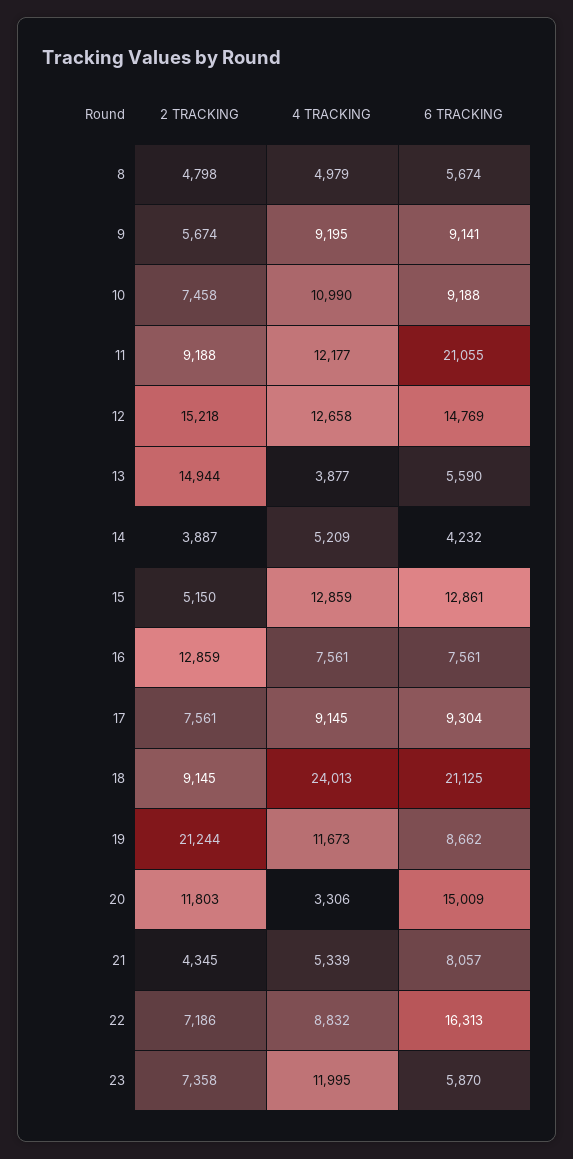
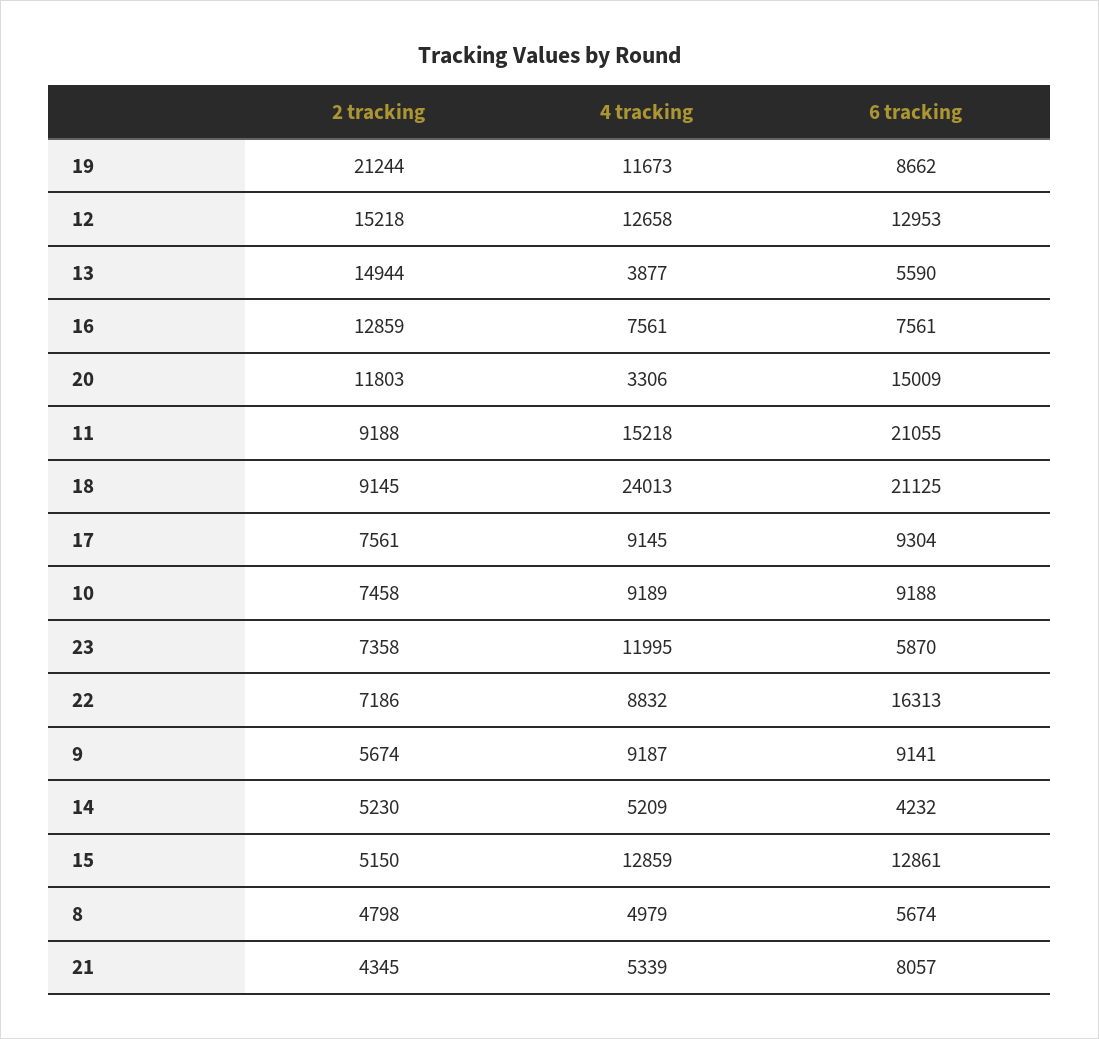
  {
    "2 TRACKING": {
      "8": 4798,
      "9": 5674,
      "10": 7458,
      "11": 9188,
      "12": 15218,
      "13": 14944,
-     "14": 3887,
+     "14": 5230,
      "15": 5150,
      "16": 12859,
      "17": 7561,
      "18": 9145,
      "19": 21244,
      "20": 11803,
      "21": 4345,
      "22": 7186,
      "23": 7358
    },
    "4 TRACKING": {
      "8": 4979,
-     "9": 9195,
+     "9": 9187,
-     "10": 10990,
+     "10": 9189,
-     "11": 12177,
+     "11": 15218,
      "12": 12658,
      "13": 3877,
      "14": 5209,
      "15": 12859,
      "16": 7561,
      "17": 9145,
      "18": 24013,
      "19": 11673,
      "20": 3306,
      "21": 5339,
      "22": 8832,
      "23": 11995
    },
    "6 TRACKING": {
      "8": 5674,
      "9": 9141,
      "10": 9188,
      "11": 21055,
-     "12": 14769,
+     "12": 12953,
      "13": 5590,
      "14": 4232,
      "15": 12861,
      "16": 7561,
      "17": 9304,
      "18": 21125,
      "19": 8662,
      "20": 15009,
      "21": 8057,
      "22": 16313,
      "23": 5870
    }
  }

